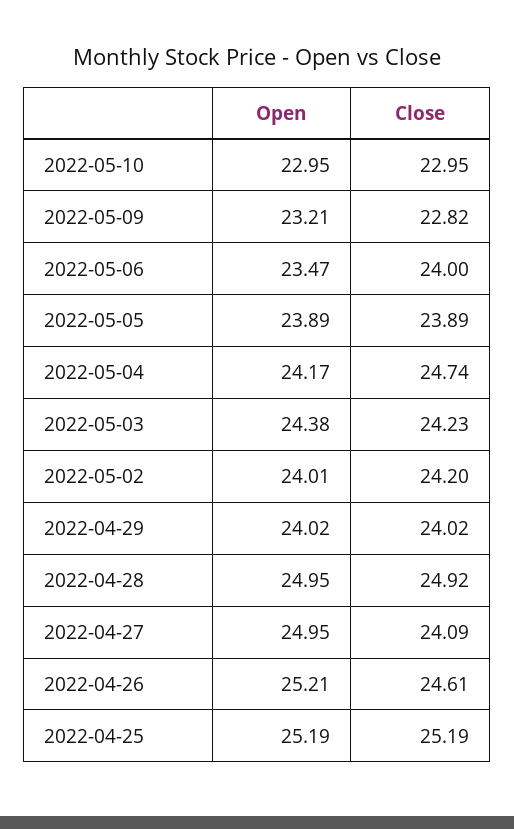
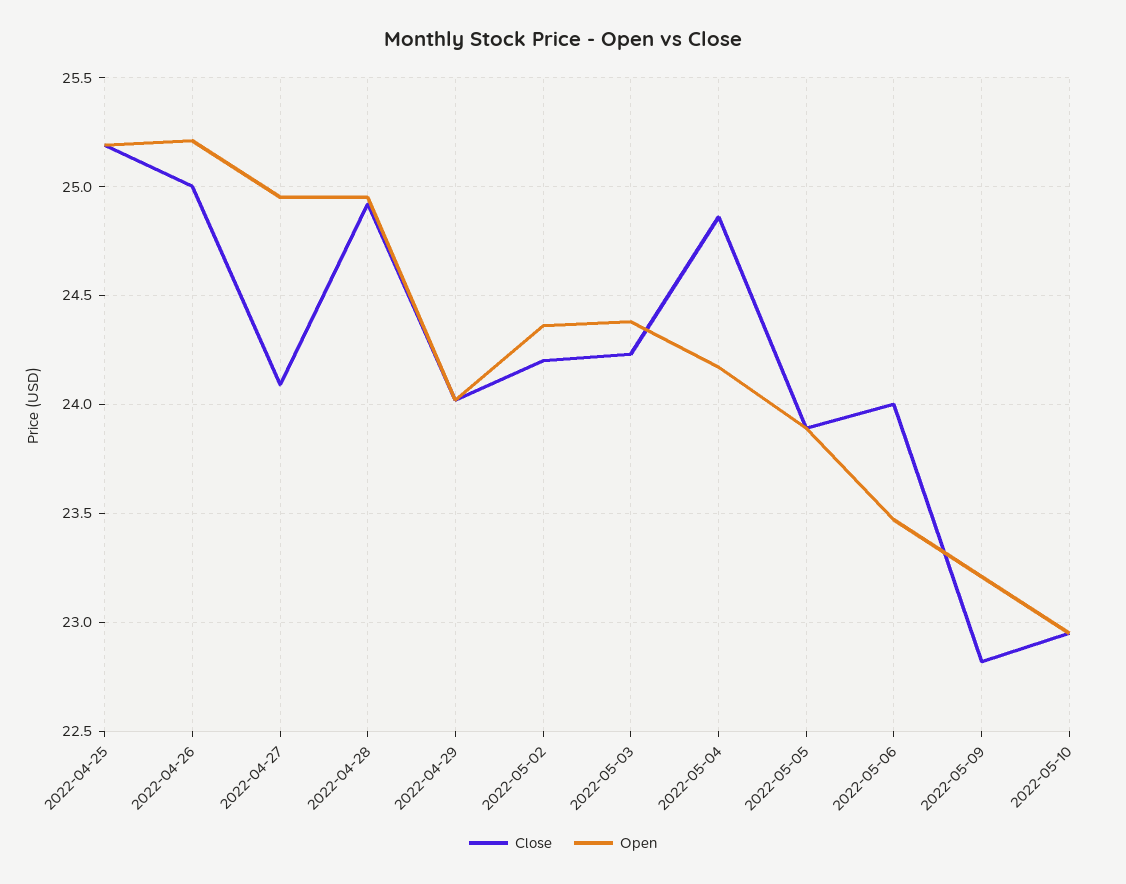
  {
    "Open": {
      "2022-05-10": 22.95,
      "2022-05-09": 23.21,
      "2022-05-06": 23.47,
      "2022-05-05": 23.89,
      "2022-05-04": 24.17,
      "2022-05-03": 24.38,
-     "2022-05-02": 24.01,
+     "2022-05-02": 24.35,
      "2022-04-29": 24.02,
      "2022-04-28": 24.95,
      "2022-04-27": 24.95,
      "2022-04-26": 25.21,
      "2022-04-25": 25.19
    },
    "Close": {
      "2022-05-10": 22.95,
      "2022-05-09": 22.82,
      "2022-05-06": 24,
      "2022-05-05": 23.89,
-     "2022-05-04": 24.74,
+     "2022-05-04": 24.85,
      "2022-05-03": 24.23,
      "2022-05-02": 24.2,
      "2022-04-29": 24.02,
      "2022-04-28": 24.92,
      "2022-04-27": 24.09,
-     "2022-04-26": 24.61,
+     "2022-04-26": 25,
      "2022-04-25": 25.19
    }
  }

